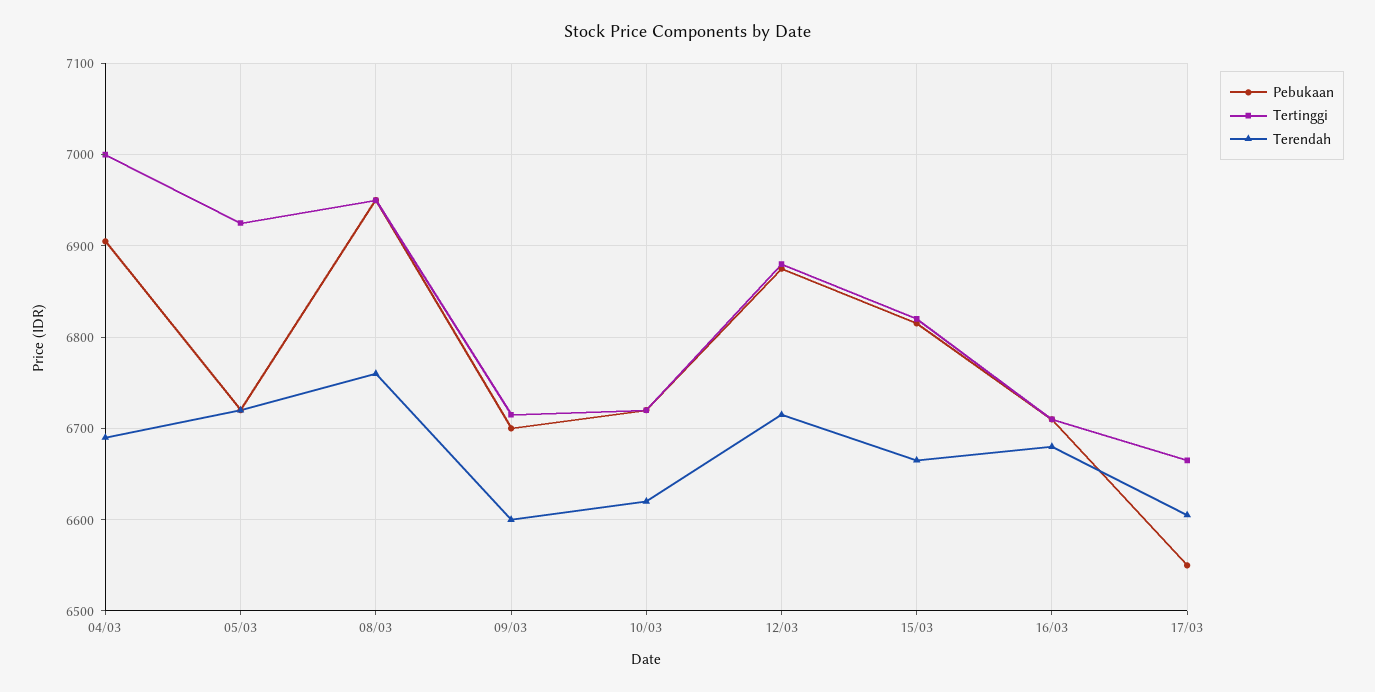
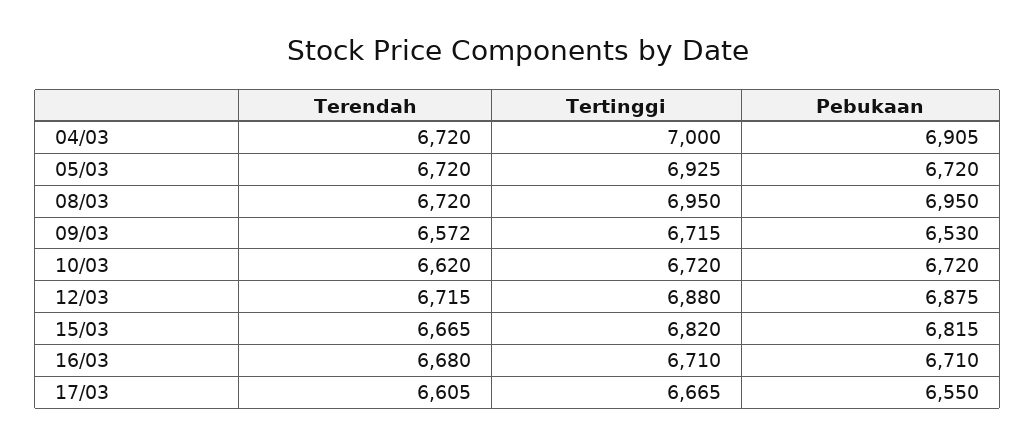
  {
    "Pebukaan": {
      "04/03": 6905,
      "05/03": 6720,
      "08/03": 6950,
-     "09/03": 6700,
+     "09/03": 6530,
      "10/03": 6720,
      "12/03": 6875,
      "15/03": 6815,
      "16/03": 6710,
      "17/03": 6550
    },
    "Tertinggi": {
      "04/03": 7000,
      "05/03": 6925,
      "08/03": 6950,
      "09/03": 6715,
      "10/03": 6720,
      "12/03": 6880,
      "15/03": 6820,
      "16/03": 6710,
      "17/03": 6665
    },
    "Terendah": {
-     "04/03": 6690,
+     "04/03": 6720,
      "05/03": 6720,
-     "08/03": 6760,
+     "08/03": 6720,
-     "09/03": 6600,
+     "09/03": 6572,
      "10/03": 6620,
      "12/03": 6715,
      "15/03": 6665,
      "16/03": 6680,
      "17/03": 6605
    }
  }

